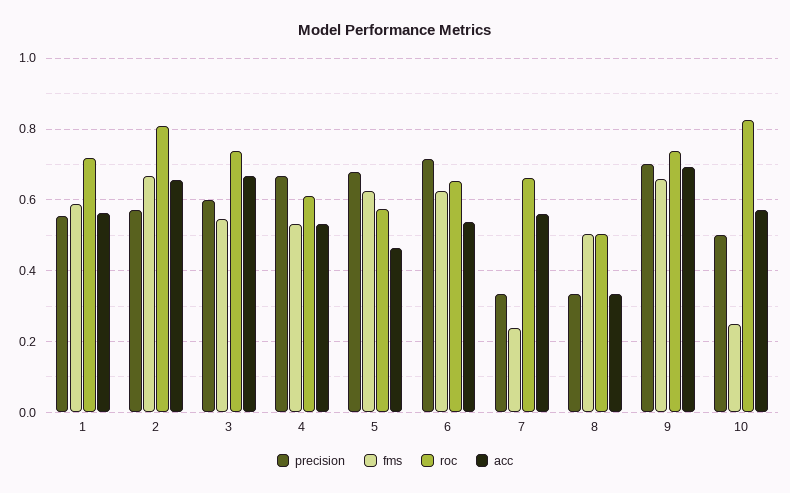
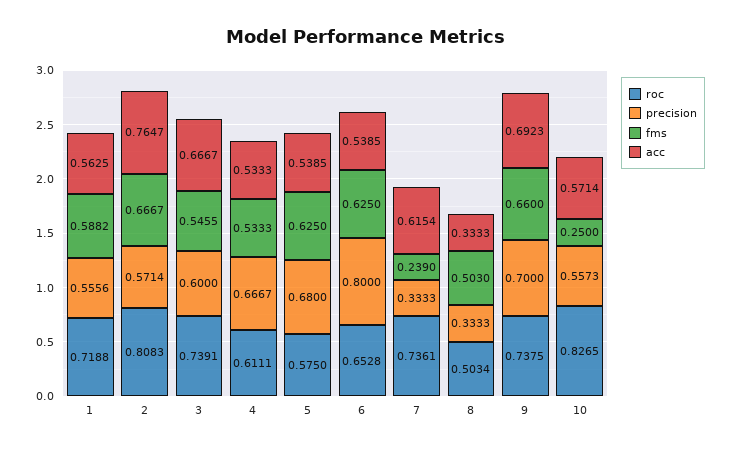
  {
    "precision": {
      "1": 0.5556,
      "2": 0.5714,
      "3": 0.6,
      "4": 0.6667,
      "5": 0.68,
-     "6": 0.72,
+     "6": 0.8,
      "7": 0.3333,
      "8": 0.3333,
      "9": 0.7,
-     "10": 0.5
+     "10": 0.5573
    },
    "fms": {
      "1": 0.5882,
      "2": 0.6667,
      "3": 0.5455,
      "4": 0.5333,
      "5": 0.625,
      "6": 0.625,
      "7": 0.239,
      "8": 0.503,
      "9": 0.66,
      "10": 0.25
    },
    "roc": {
      "1": 0.7188,
      "2": 0.8083,
      "3": 0.7391,
      "4": 0.6111,
      "5": 0.575,
      "6": 0.6528,
-     "7": 0.66,
+     "7": 0.7361,
      "8": 0.5034,
      "9": 0.7375,
      "10": 0.8265
    },
    "acc": {
      "1": 0.5625,
-     "2": 0.66,
+     "2": 0.7647,
      "3": 0.6667,
      "4": 0.5333,
-     "5": 0.46,
+     "5": 0.5385,
      "6": 0.5385,
-     "7": 0.56,
+     "7": 0.6154,
      "8": 0.3333,
      "9": 0.6923,
      "10": 0.5714
    }
  }

